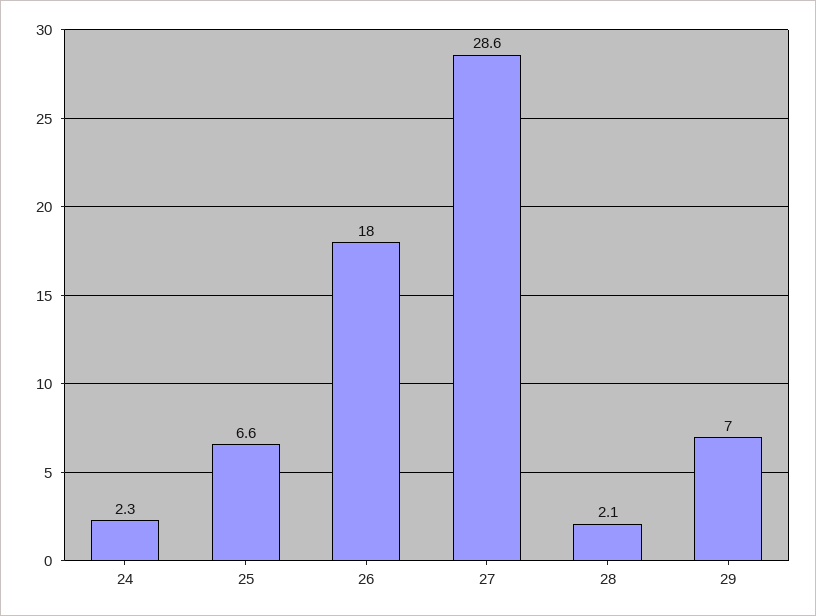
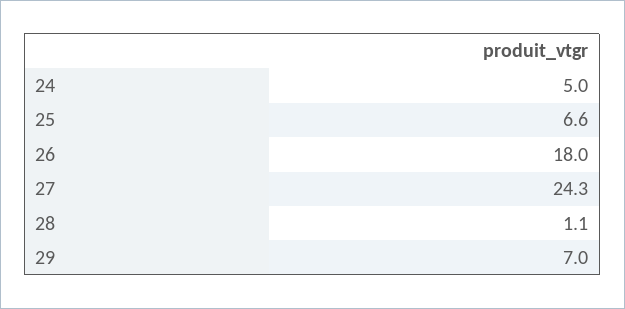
  {
-   "24": 2.3,
+   "24": 5,
    "25": 6.6,
    "26": 18,
-   "27": 28.6,
+   "27": 24.3,
-   "28": 2.1,
+   "28": 1.1,
    "29": 7
  }

